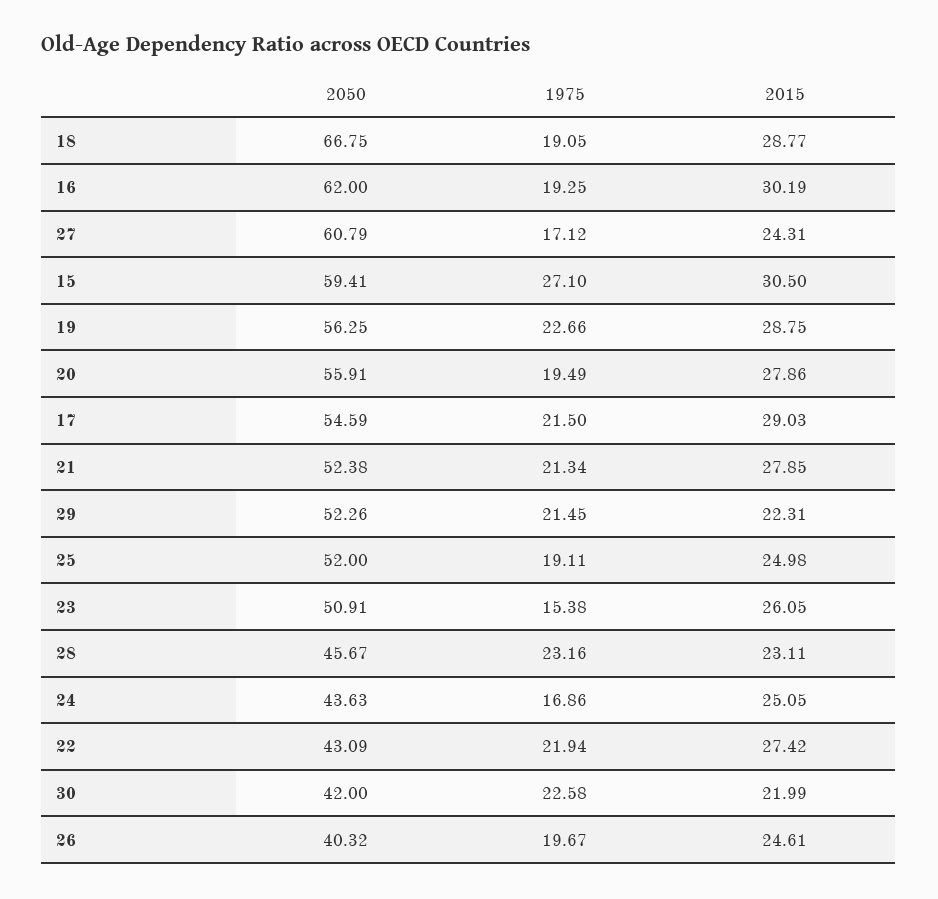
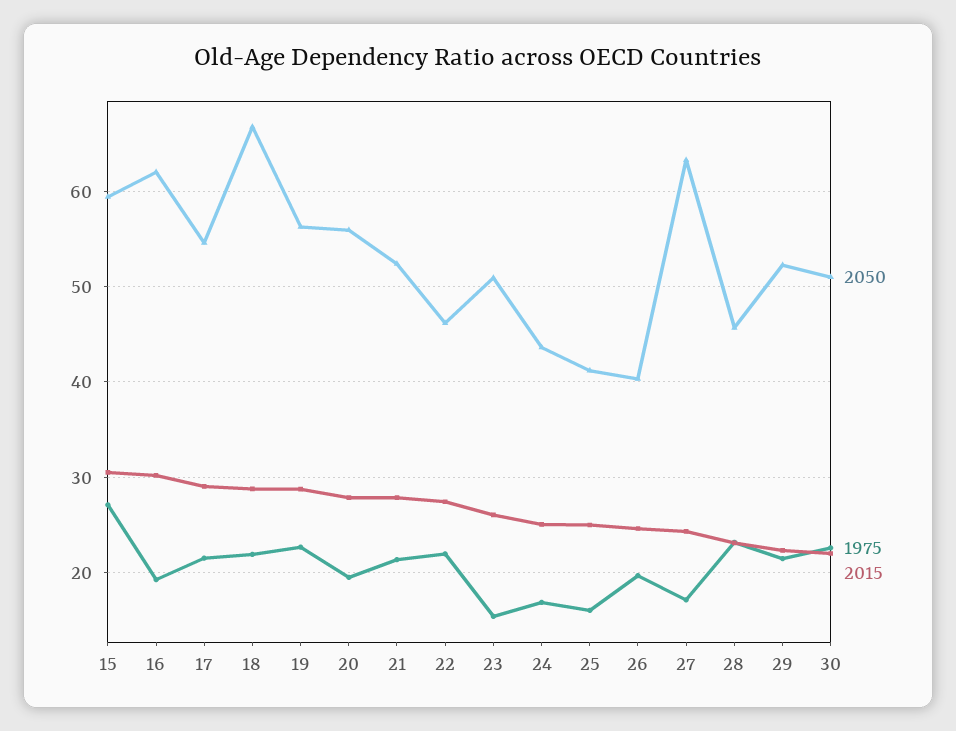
  {
    "2050": {
      "18": 66.75,
      "16": 62,
-     "27": 60.79,
+     "27": 63,
      "15": 59.41,
      "19": 56.25,
      "20": 55.91,
      "17": 54.59,
      "21": 52.38,
      "29": 52.26,
-     "25": 52,
+     "25": 41,
      "23": 50.91,
      "28": 45.67,
      "24": 43.63,
-     "22": 43.09,
+     "22": 46,
-     "30": 42,
+     "30": 51,
      "26": 40.32
    },
    "1975": {
-     "18": 19.05,
+     "18": 22,
      "16": 19.25,
      "27": 17.12,
      "15": 27.1,
      "19": 22.66,
      "20": 19.49,
      "17": 21.5,
      "21": 21.34,
      "29": 21.45,
-     "25": 19.11,
+     "25": 16,
      "23": 15.38,
      "28": 23.16,
      "24": 16.86,
      "22": 21.94,
      "30": 22.58,
      "26": 19.67
    },
    "2015": {
      "18": 28.77,
      "16": 30.19,
      "27": 24.31,
      "15": 30.5,
      "19": 28.75,
      "20": 27.86,
      "17": 29.03,
      "21": 27.85,
      "29": 22.31,
      "25": 24.98,
      "23": 26.05,
      "28": 23.11,
      "24": 25.05,
      "22": 27.42,
      "30": 21.99,
      "26": 24.61
    }
  }

